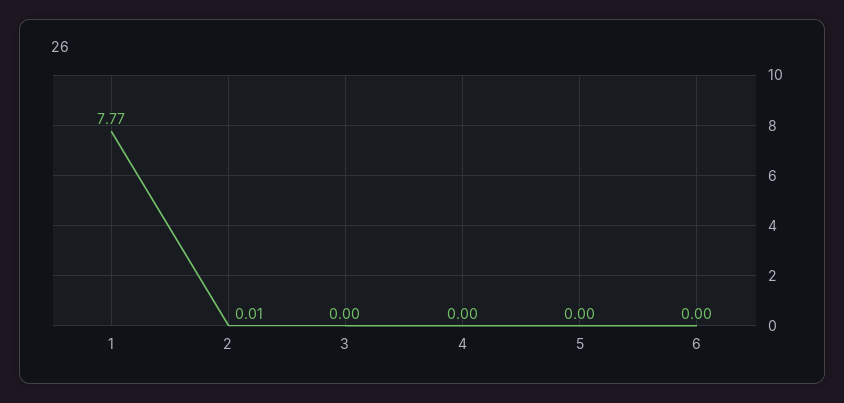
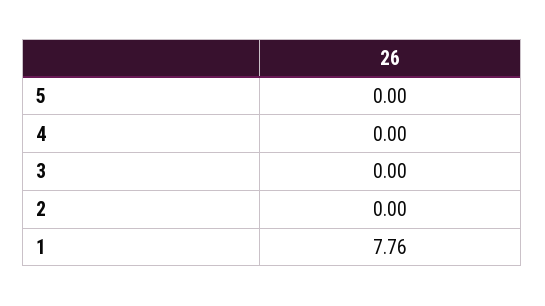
  {
-   "1": 7.77,
+   "1": 7.76,
-   "2": 0.01,
+   "2": 0,
    "3": 0,
    "4": 0,
-   "5": 0,
+   "5": 0
-   "6": 0
  }

